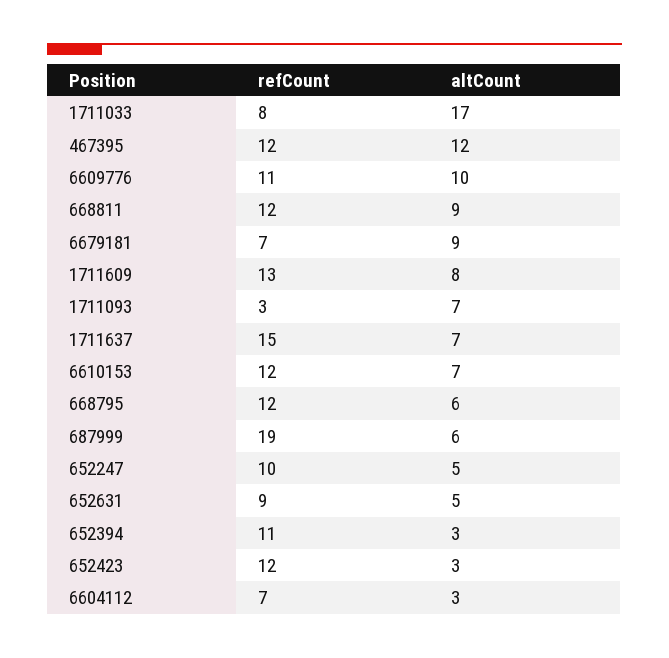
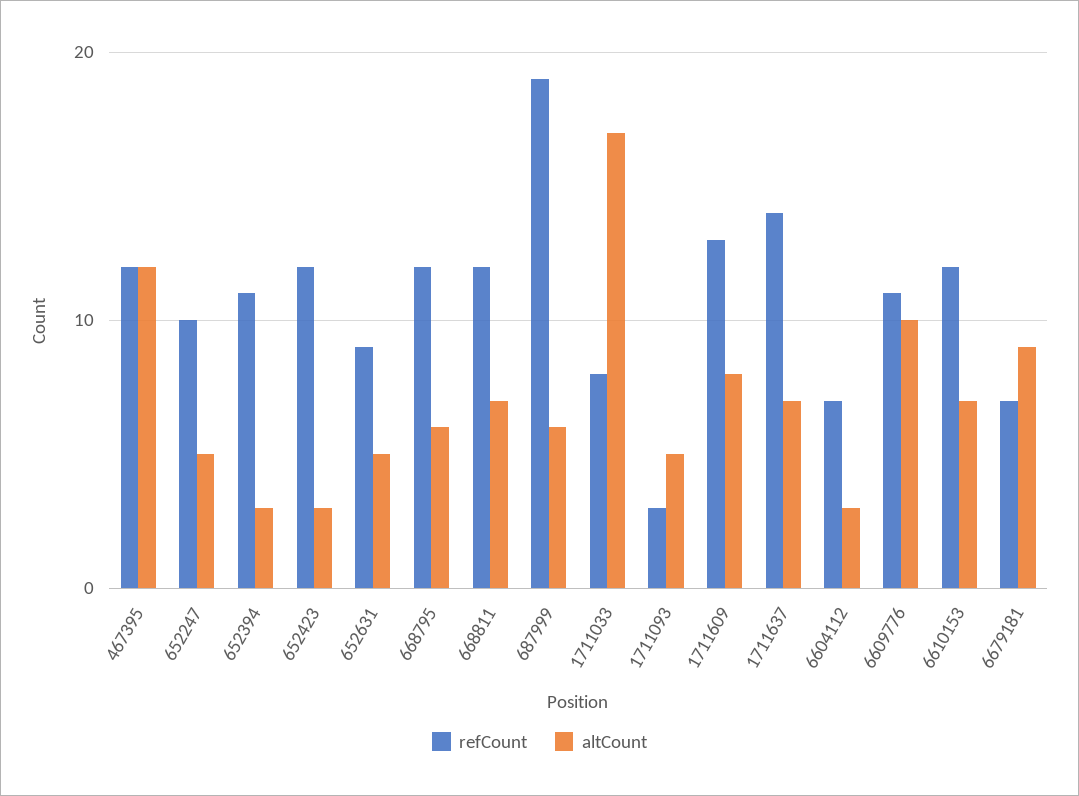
  {
    "refCount": {
      "1711033": 8,
      "467395": 12,
      "6609776": 11,
      "668811": 12,
      "6679181": 7,
      "1711609": 13,
      "1711093": 3,
-     "1711637": 15,
+     "1711637": 14,
      "6610153": 12,
      "668795": 12,
      "687999": 19,
      "652247": 10,
      "652631": 9,
      "652394": 11,
      "652423": 12,
      "6604112": 7
    },
    "altCount": {
      "1711033": 17,
      "467395": 12,
      "6609776": 10,
-     "668811": 9,
+     "668811": 7,
      "6679181": 9,
      "1711609": 8,
-     "1711093": 7,
+     "1711093": 5,
      "1711637": 7,
      "6610153": 7,
      "668795": 6,
      "687999": 6,
      "652247": 5,
      "652631": 5,
      "652394": 3,
      "652423": 3,
      "6604112": 3
    }
  }

